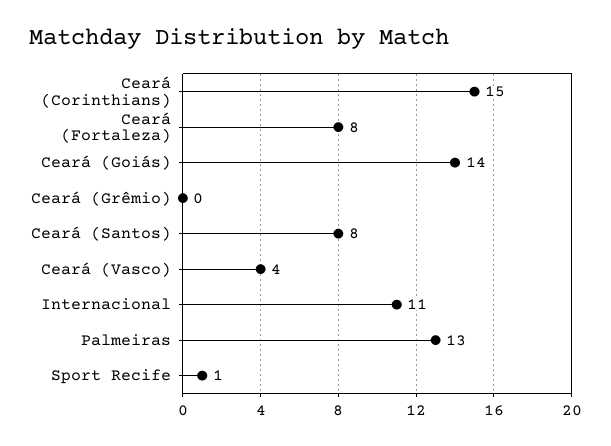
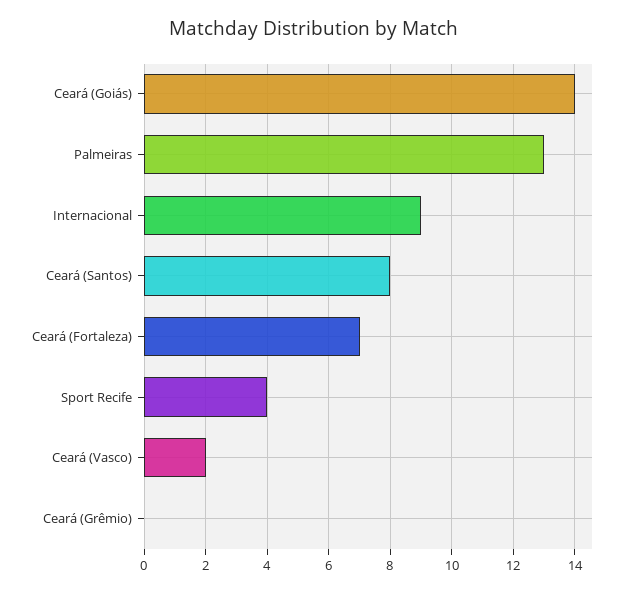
  {
-   "Ceará (Corinthians)": 15,
-   "Ceará (Fortaleza)": 8,
+   "Ceará (Fortaleza)": 7,
    "Ceará (Goiás)": 14,
    "Ceará (Grêmio)": 0,
    "Ceará (Santos)": 8,
-   "Ceará (Vasco)": 4,
+   "Ceará (Vasco)": 2,
-   "Internacional": 11,
+   "Internacional": 9,
    "Palmeiras": 13,
-   "Sport Recife": 1
+   "Sport Recife": 4
  }

